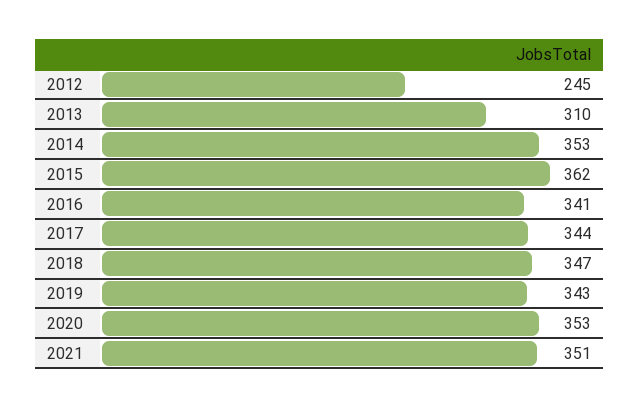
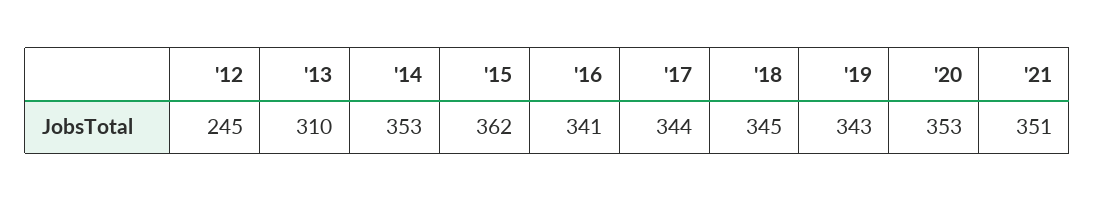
  {
    "2012": 245,
    "2013": 310,
    "2014": 353,
    "2015": 362,
    "2016": 341,
    "2017": 344,
-   "2018": 347,
+   "2018": 345,
    "2019": 343,
    "2020": 353,
    "2021": 351
  }

